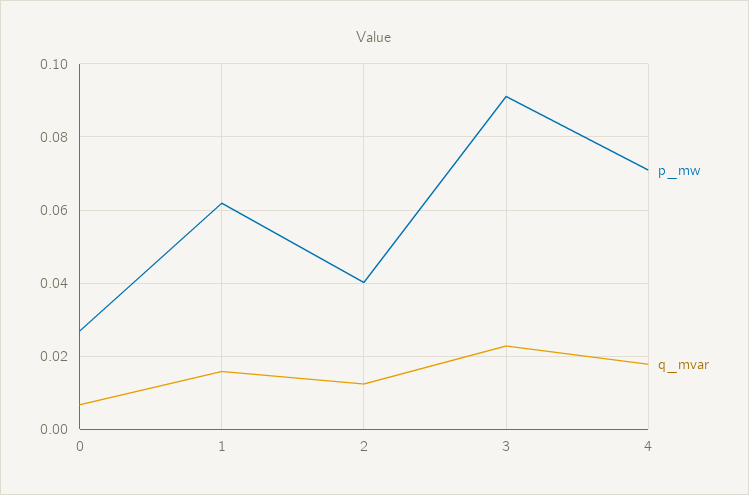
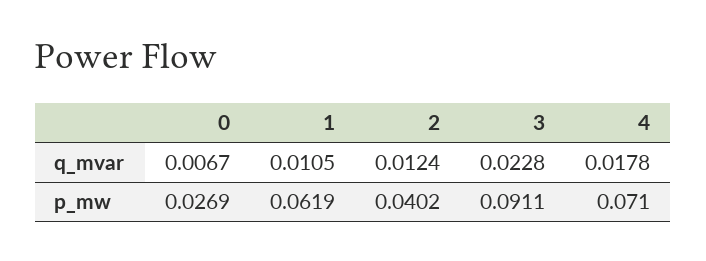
  {
    "p_mw": {
      "0": 0.0269,
      "1": 0.0619,
      "2": 0.0402,
      "3": 0.0911,
      "4": 0.071
    },
    "q_mvar": {
      "0": 0.0067,
-     "1": 0.016,
+     "1": 0.0105,
      "2": 0.0124,
      "3": 0.0228,
      "4": 0.0178
    }
  }

